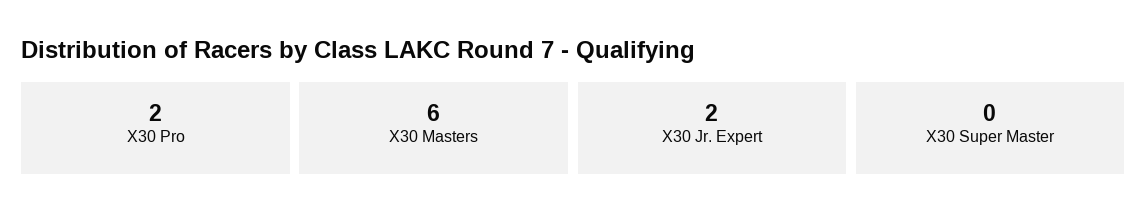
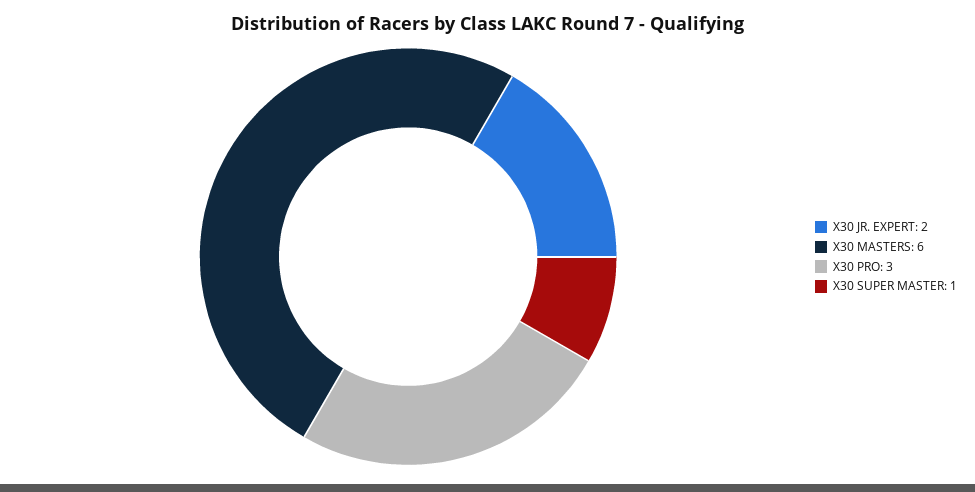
  {
-   "X30 Pro": 2,
+   "X30 Pro": 3,
    "X30 Masters": 6,
    "X30 Jr. Expert": 2,
-   "X30 Super Master": 0
+   "X30 Super Master": 1
  }

